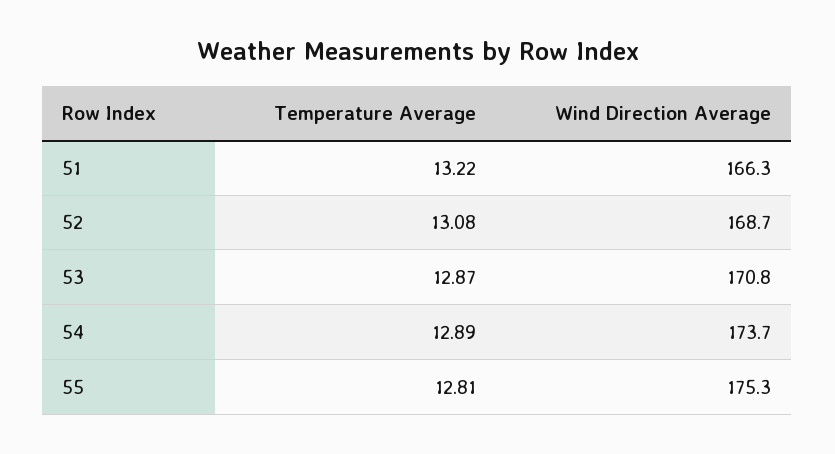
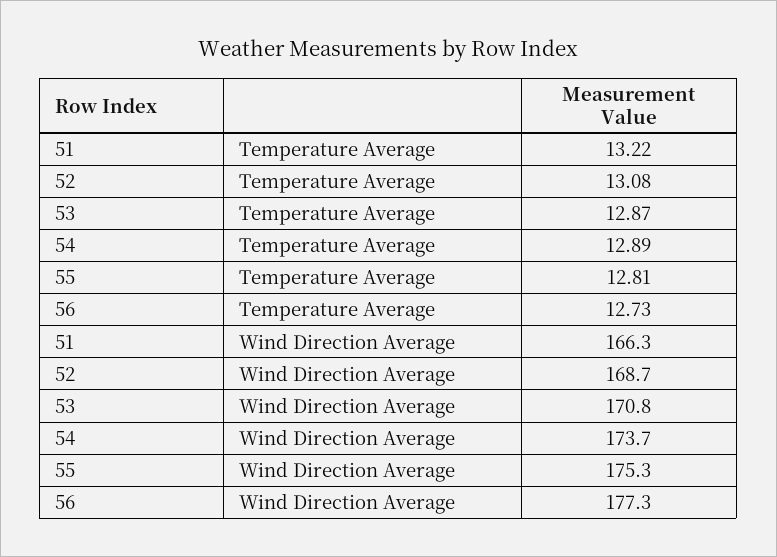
  {
    "Temperature Average": {
      "51": 13.22,
      "52": 13.08,
      "53": 12.87,
      "54": 12.89,
-     "55": 12.81
+     "55": 12.81,
+     "56": 12.73
    },
    "Wind Direction Average": {
      "51": 166.3,
      "52": 168.7,
      "53": 170.8,
      "54": 173.7,
-     "55": 175.3
+     "55": 175.3,
+     "56": 177.3
    }
  }

